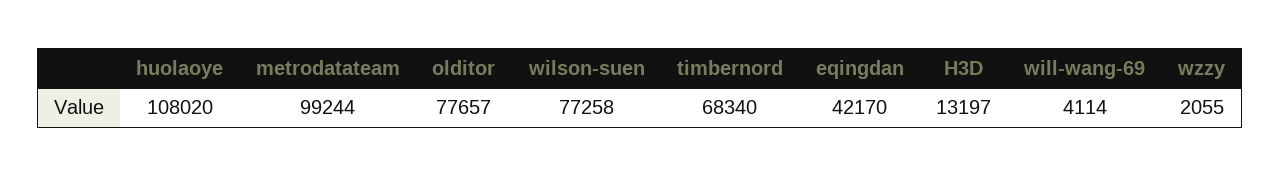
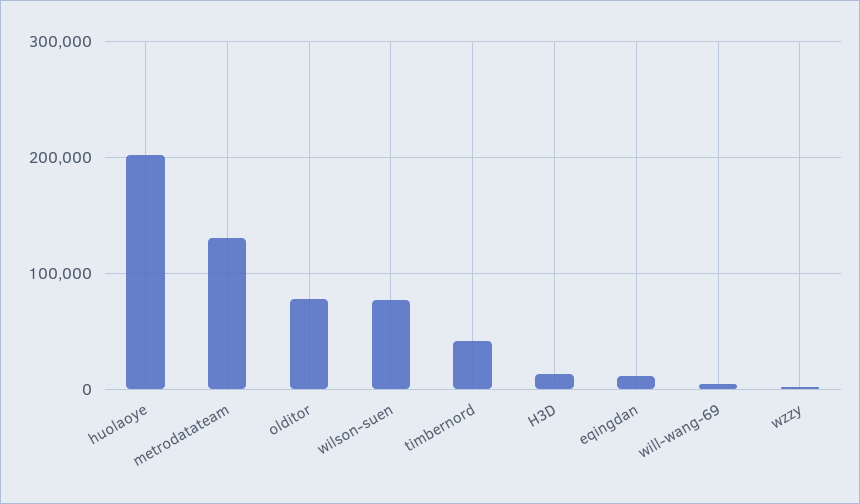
  {
-   "huolaoye": 108020,
+   "huolaoye": 200000,
-   "metrodatateam": 99244,
+   "metrodatateam": 130000,
    "olditor": 77657,
    "wilson-suen": 77258,
-   "timbernord": 68340,
+   "timbernord": 40000,
-   "eqingdan": 42170,
+   "eqingdan": 10000,
    "H3D": 13197,
    "will-wang-69": 4114,
    "wzzy": 2055
  }

